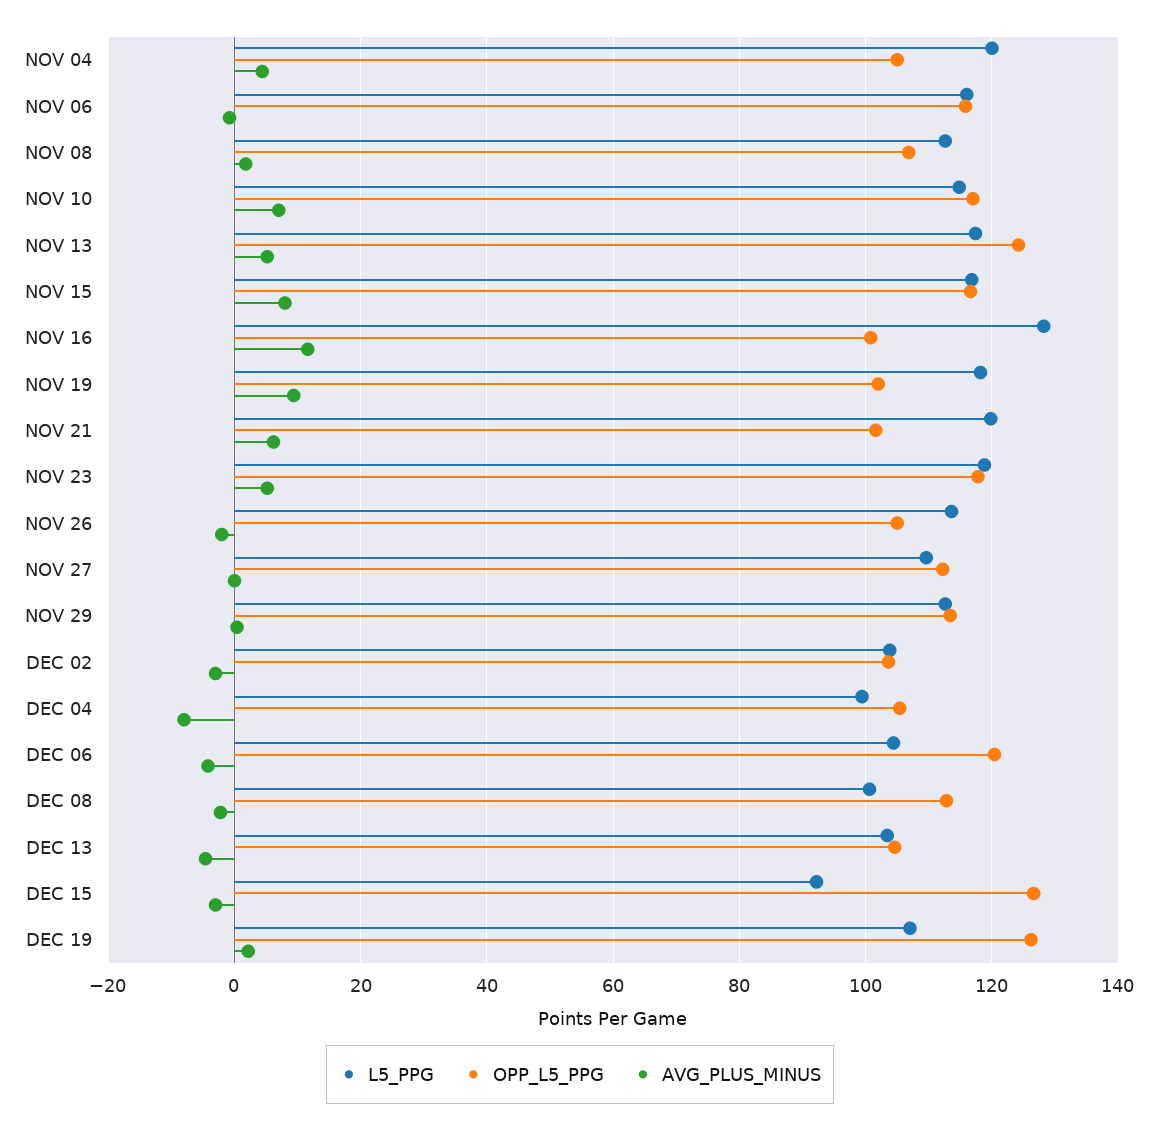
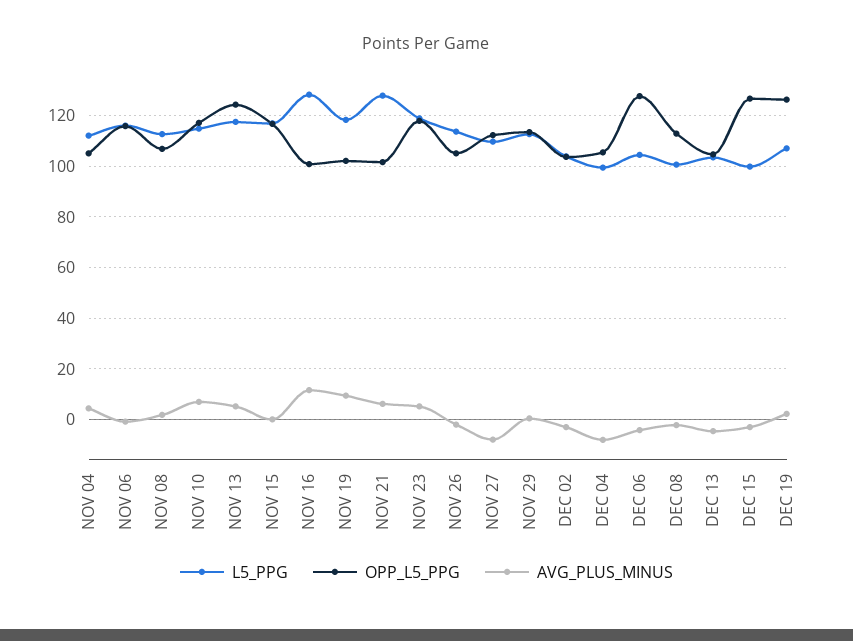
  {
    "L5_PPG": {
-     "NOV 04": 120,
+     "NOV 04": 112.5,
      "NOV 06": 116,
      "NOV 08": 112,
      "NOV 10": 114,
      "NOV 13": 118,
      "NOV 15": 116,
      "NOV 16": 128,
      "NOV 19": 118,
-     "NOV 21": 120,
+     "NOV 21": 127.5,
      "NOV 23": 118,
      "NOV 26": 114,
      "NOV 27": 110,
      "NOV 29": 112,
      "DEC 02": 104,
      "DEC 04": 100,
      "DEC 06": 104,
      "DEC 08": 100,
      "DEC 13": 104,
-     "DEC 15": 92,
+     "DEC 15": 100,
      "DEC 19": 108
    },
    "OPP_L5_PPG": {
      "NOV 04": 106,
      "NOV 06": 116,
      "NOV 08": 106,
      "NOV 10": 118,
      "NOV 13": 124,
      "NOV 15": 116,
      "NOV 16": 100,
      "NOV 19": 102,
      "NOV 21": 102,
      "NOV 23": 118,
      "NOV 26": 106,
      "NOV 27": 112,
      "NOV 29": 114,
      "DEC 02": 104,
      "DEC 04": 106,
-     "DEC 06": 120,
+     "DEC 06": 127.5,
      "DEC 08": 112,
      "DEC 13": 104,
      "DEC 15": 126,
      "DEC 19": 126
    },
    "AVG_PLUS_MINUS": {
      "NOV 04": 4,
      "NOV 06": 0,
      "NOV 08": 2,
      "NOV 10": 8,
      "NOV 13": 6,
-     "NOV 15": 8,
+     "NOV 15": 0,
      "NOV 16": 12,
      "NOV 19": 10,
      "NOV 21": 6,
      "NOV 23": 6,
      "NOV 26": -2,
-     "NOV 27": 0,
+     "NOV 27": -7.5,
      "NOV 29": 0,
      "DEC 02": -4,
      "DEC 04": -8,
      "DEC 06": -4,
      "DEC 08": -2,
      "DEC 13": -4,
      "DEC 15": -4,
      "DEC 19": 2
    }
  }

